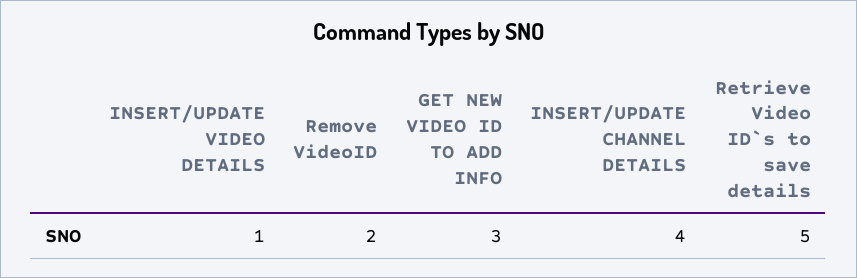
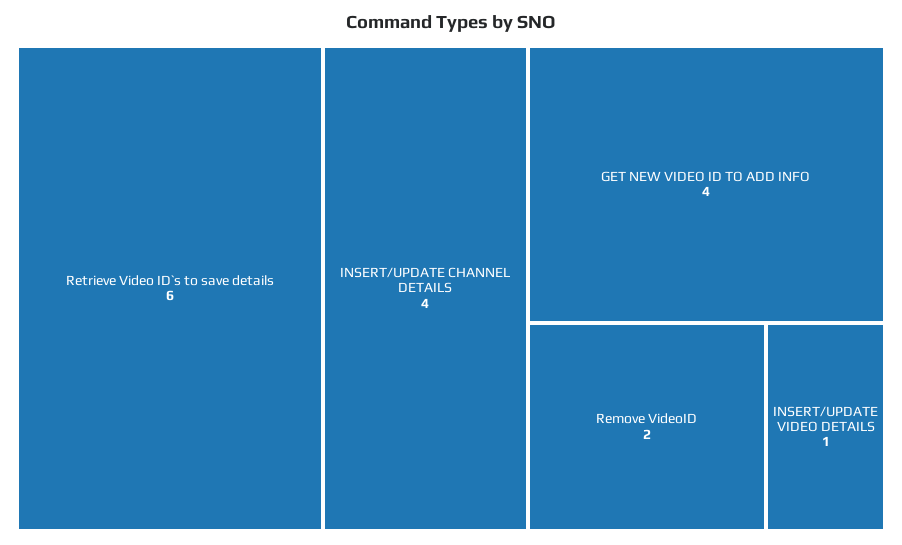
  {
    "INSERT/UPDATE VIDEO DETAILS": 1,
    "Remove VideoID": 2,
-   "GET NEW VIDEO ID TO ADD INFO": 3,
+   "GET NEW VIDEO ID TO ADD INFO": 4,
    "INSERT/UPDATE CHANNEL DETAILS": 4,
-   "Retrieve Video ID`s to save details": 5
+   "Retrieve Video ID`s to save details": 6
  }

